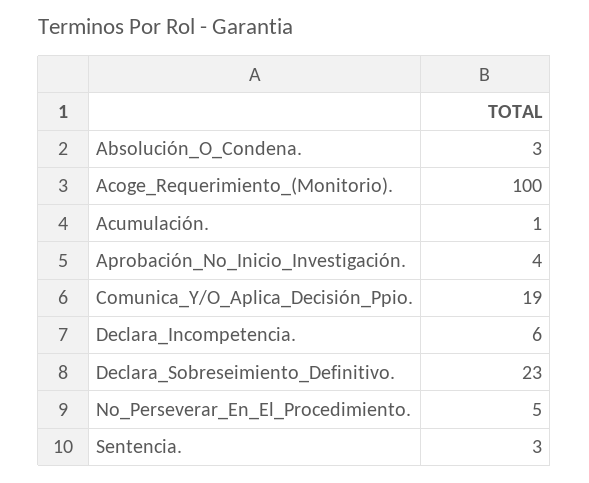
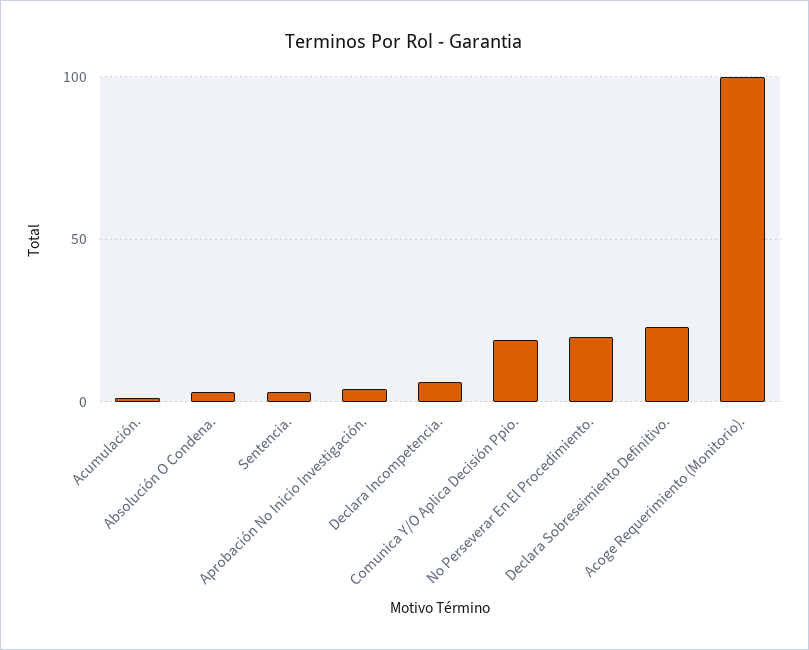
  {
    "Absolución_O_Condena.": 3,
    "Acoge_Requerimiento_(Monitorio).": 100,
    "Acumulación.": 1,
    "Aprobación_No_Inicio_Investigación.": 4,
    "Comunica_Y/O_Aplica_Decisión_Ppio.": 19,
    "Declara_Incompetencia.": 6,
    "Declara_Sobreseimiento_Definitivo.": 23,
-   "No_Perseverar_En_El_Procedimiento.": 5,
+   "No_Perseverar_En_El_Procedimiento.": 20,
    "Sentencia.": 3
  }

